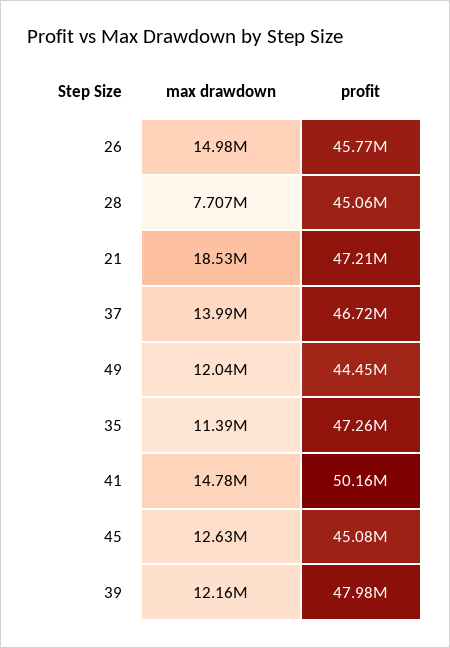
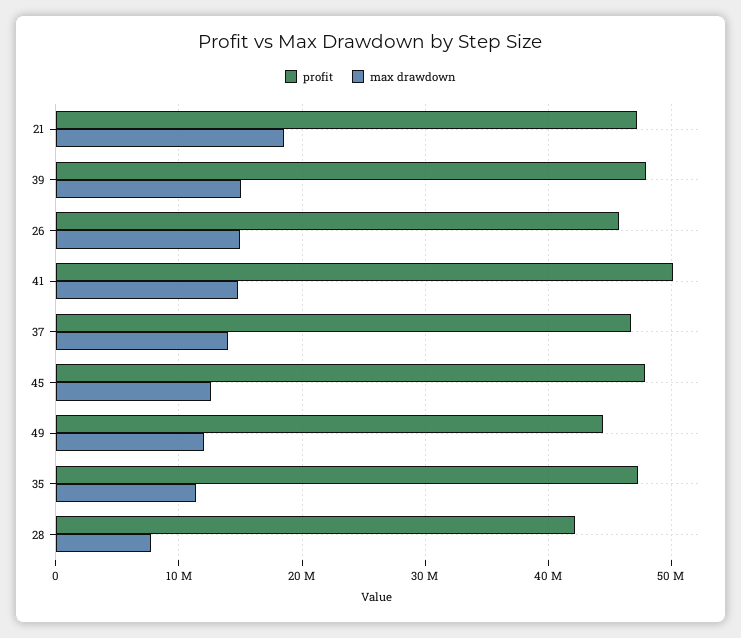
  {
    "max drawdown": {
      "26": 14980000,
      "28": 7707000,
      "21": 18530000,
      "37": 13990000,
      "49": 12040000,
      "35": 11390000,
      "41": 14780000,
      "45": 12630000,
-     "39": 12160000
+     "39": 15000000
    },
    "profit": {
      "26": 45770000,
-     "28": 45060000,
+     "28": 42000000,
      "21": 47210000,
      "37": 46720000,
      "49": 44450000,
      "35": 47260000,
      "41": 50160000,
-     "45": 45080000,
+     "45": 48000000,
      "39": 47980000
    }
  }

